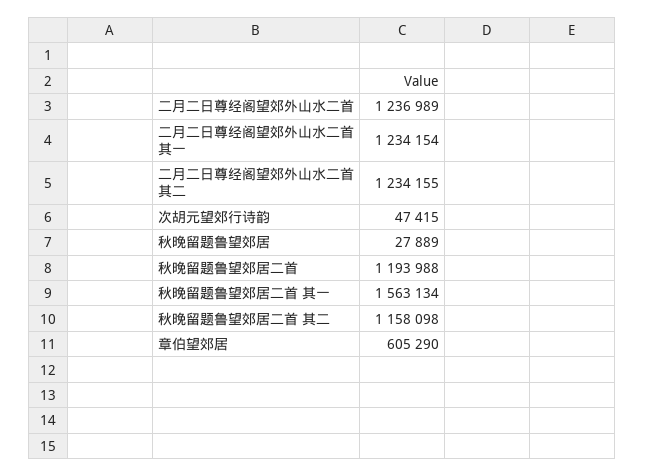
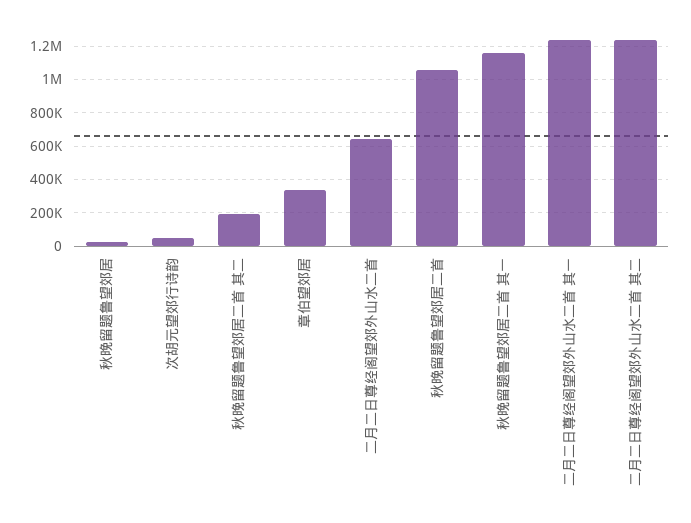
  {
-   "二月二日尊经阁望郊外山水二首": 1236989,
+   "二月二日尊经阁望郊外山水二首": 650000,
    "二月二日尊经阁望郊外山水二首 其一": 1234154,
    "二月二日尊经阁望郊外山水二首 其二": 1234155,
    "次胡元望郊行诗韵": 47415,
    "秋晚留题鲁望郊居": 27889,
-   "秋晚留题鲁望郊居二首": 1193988,
+   "秋晚留题鲁望郊居二首": 1050000,
-   "秋晚留题鲁望郊居二首 其一": 1563134,
+   "秋晚留题鲁望郊居二首 其一": 1150000,
-   "秋晚留题鲁望郊居二首 其二": 1158098,
+   "秋晚留题鲁望郊居二首 其二": 200000,
-   "章伯望郊居": 605290
+   "章伯望郊居": 350000
  }

